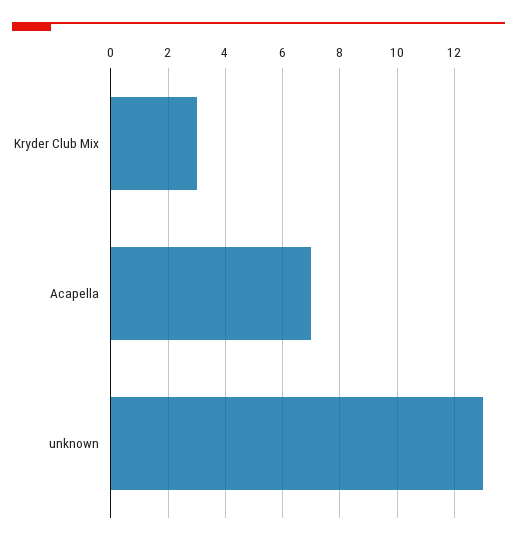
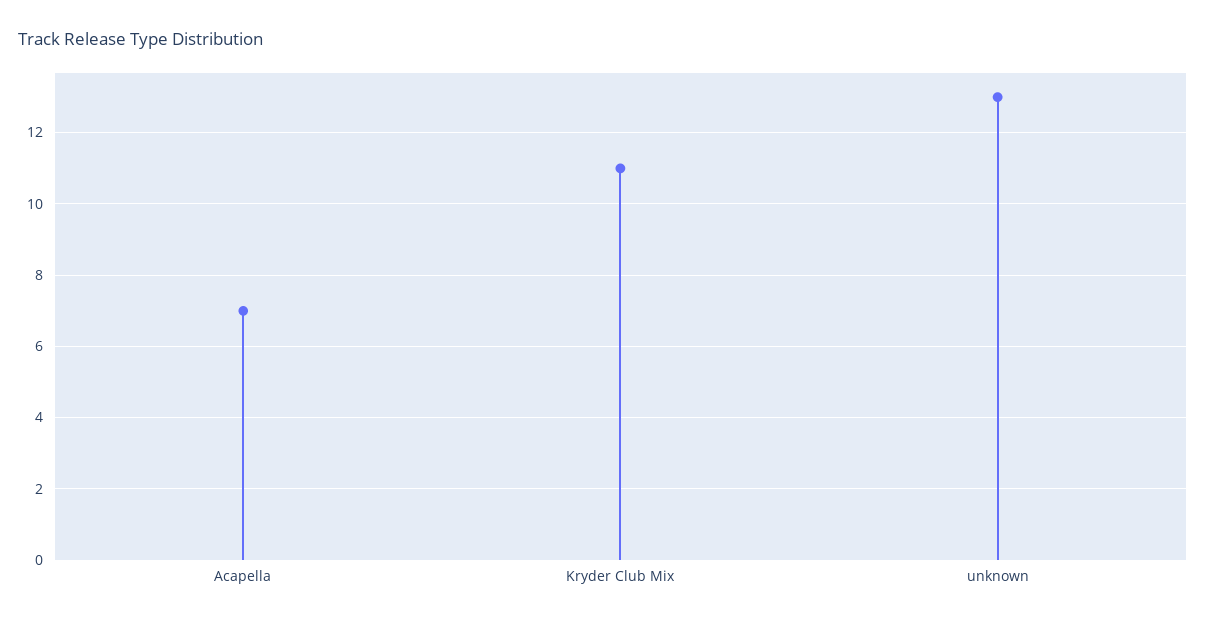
  {
-   "Kryder Club Mix": 3,
+   "Kryder Club Mix": 11,
    "Acapella": 7,
    "unknown": 13
  }

